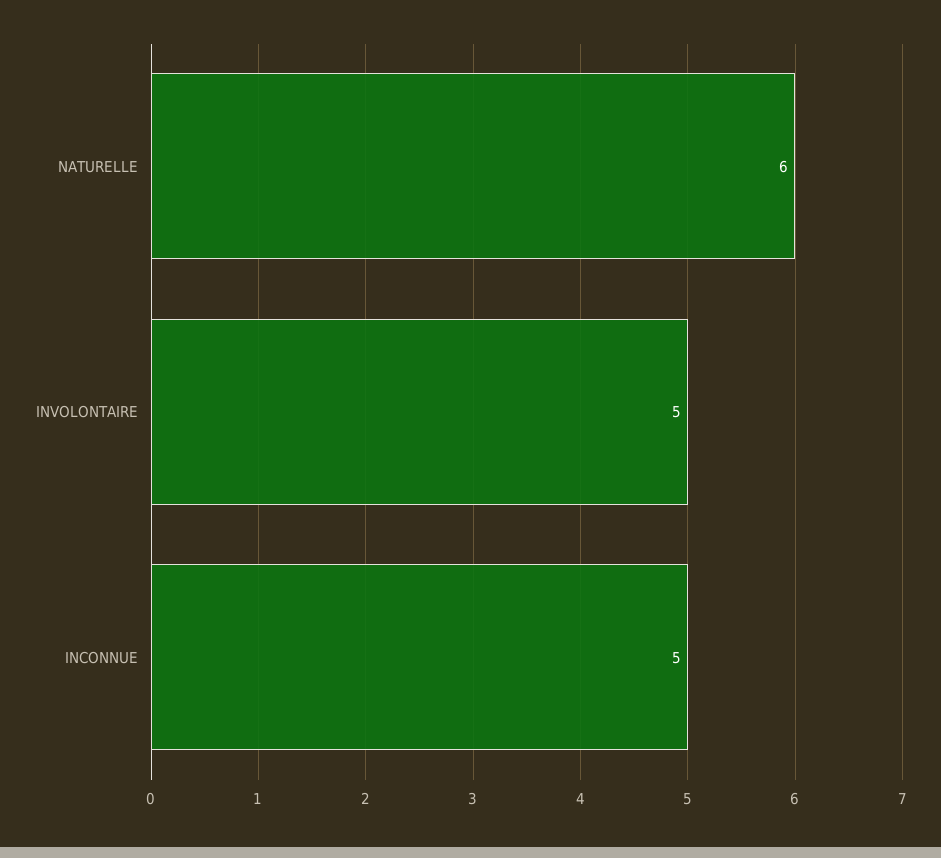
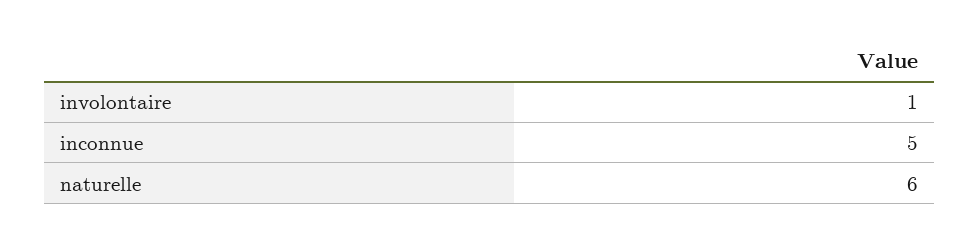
  {
    "NATURELLE": 6,
-   "INVOLONTAIRE": 5,
+   "INVOLONTAIRE": 1,
    "INCONNUE": 5
  }

